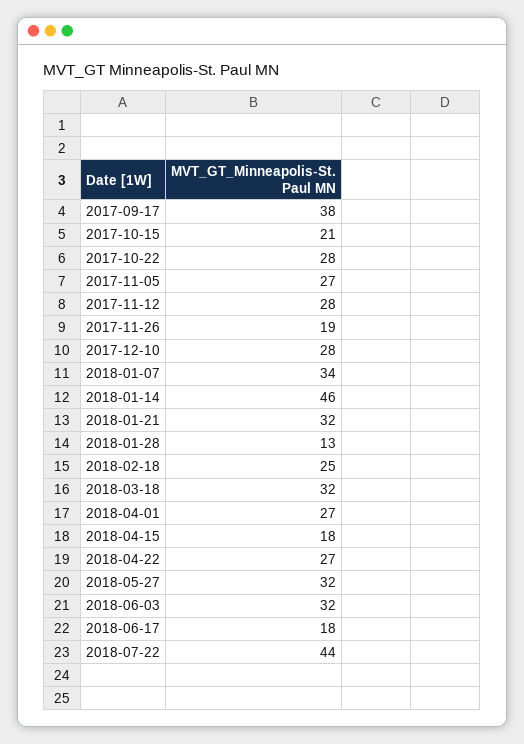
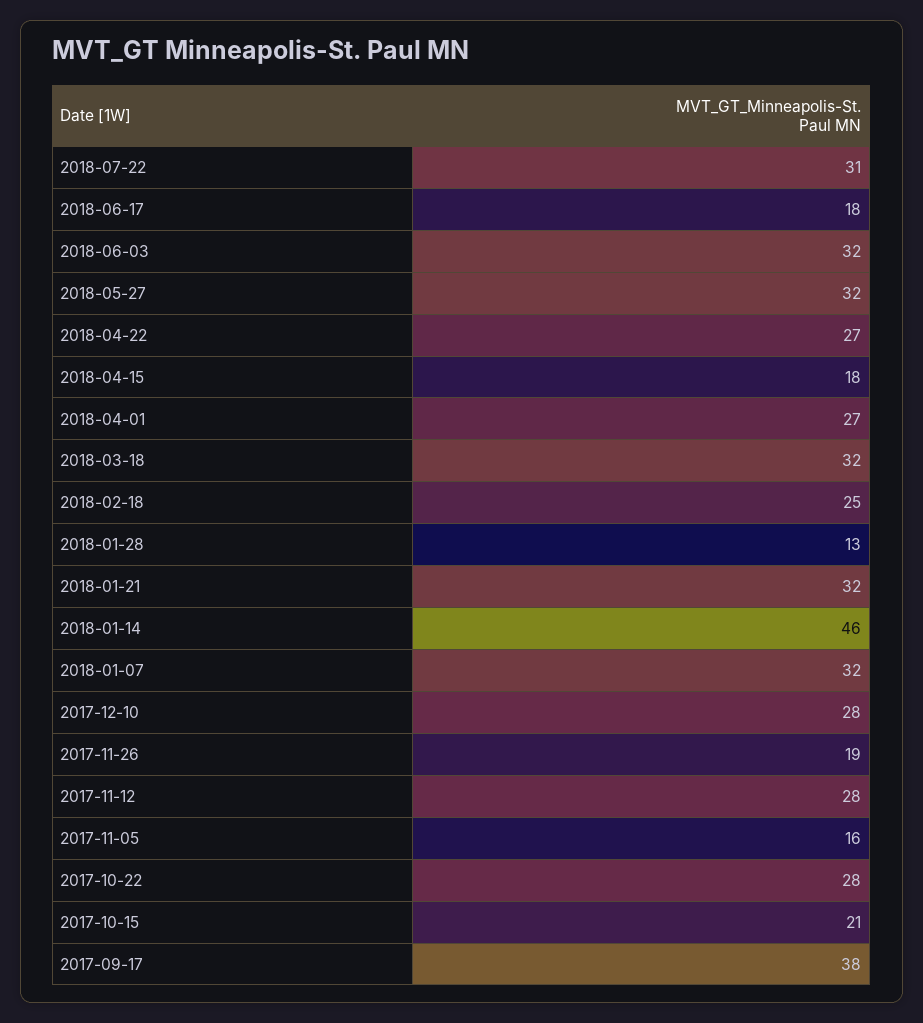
  {
    "2017-09-17": 38,
    "2017-10-15": 21,
    "2017-10-22": 28,
-   "2017-11-05": 27,
+   "2017-11-05": 16,
    "2017-11-12": 28,
    "2017-11-26": 19,
    "2017-12-10": 28,
-   "2018-01-07": 34,
+   "2018-01-07": 32,
    "2018-01-14": 46,
    "2018-01-21": 32,
    "2018-01-28": 13,
    "2018-02-18": 25,
    "2018-03-18": 32,
    "2018-04-01": 27,
    "2018-04-15": 18,
    "2018-04-22": 27,
    "2018-05-27": 32,
    "2018-06-03": 32,
    "2018-06-17": 18,
-   "2018-07-22": 44
+   "2018-07-22": 31
  }

